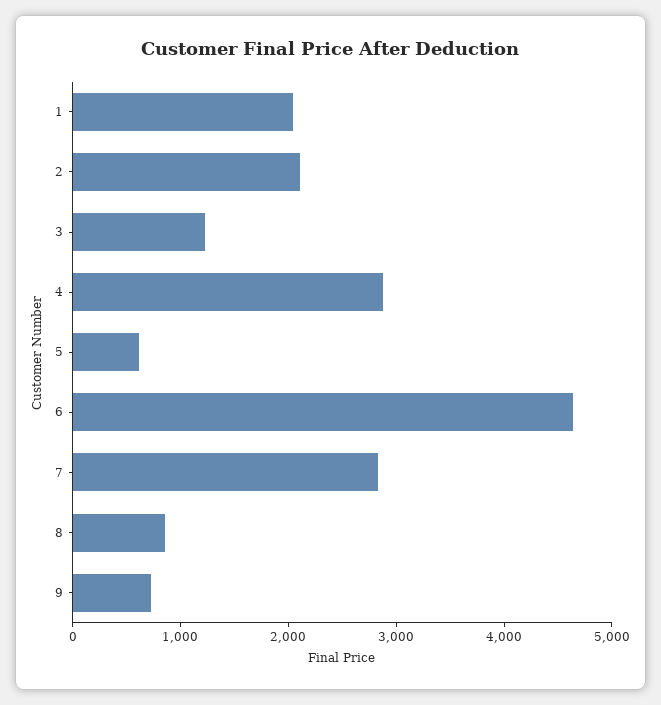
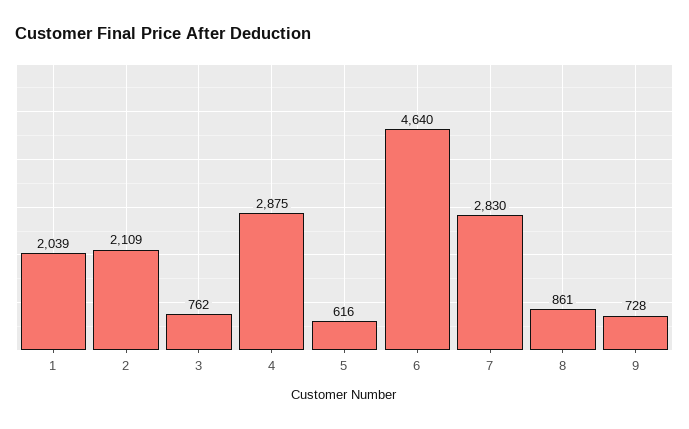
  {
    "1": 2039,
    "2": 2109,
-   "3": 1200,
+   "3": 762,
    "4": 2875,
    "5": 616,
    "6": 4640,
    "7": 2830,
    "8": 861,
    "9": 728
  }

